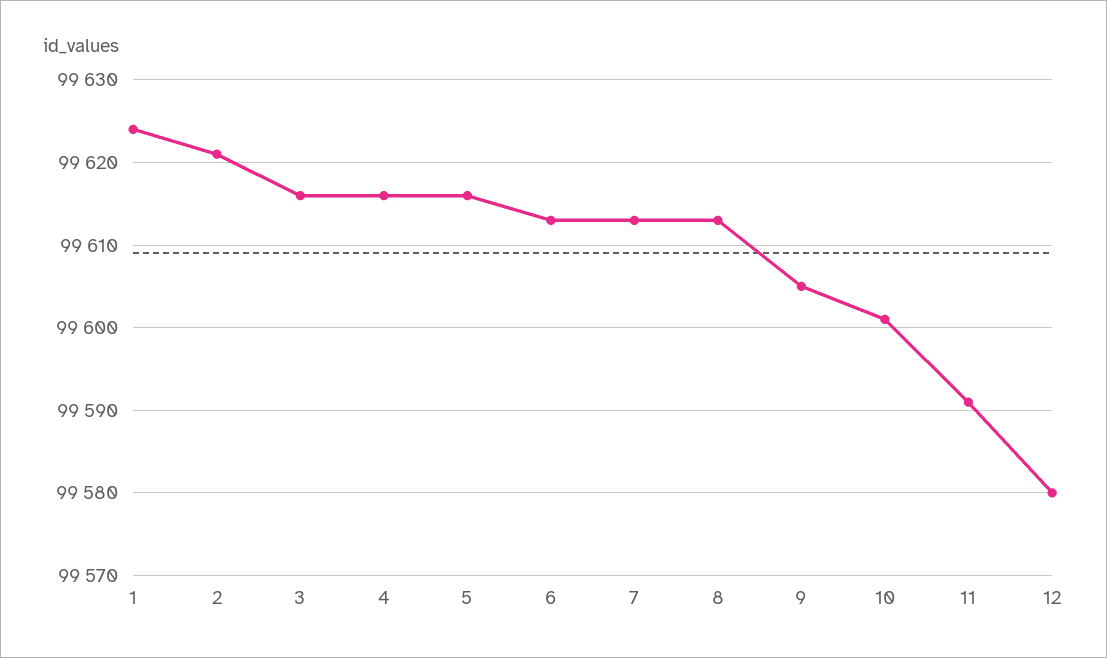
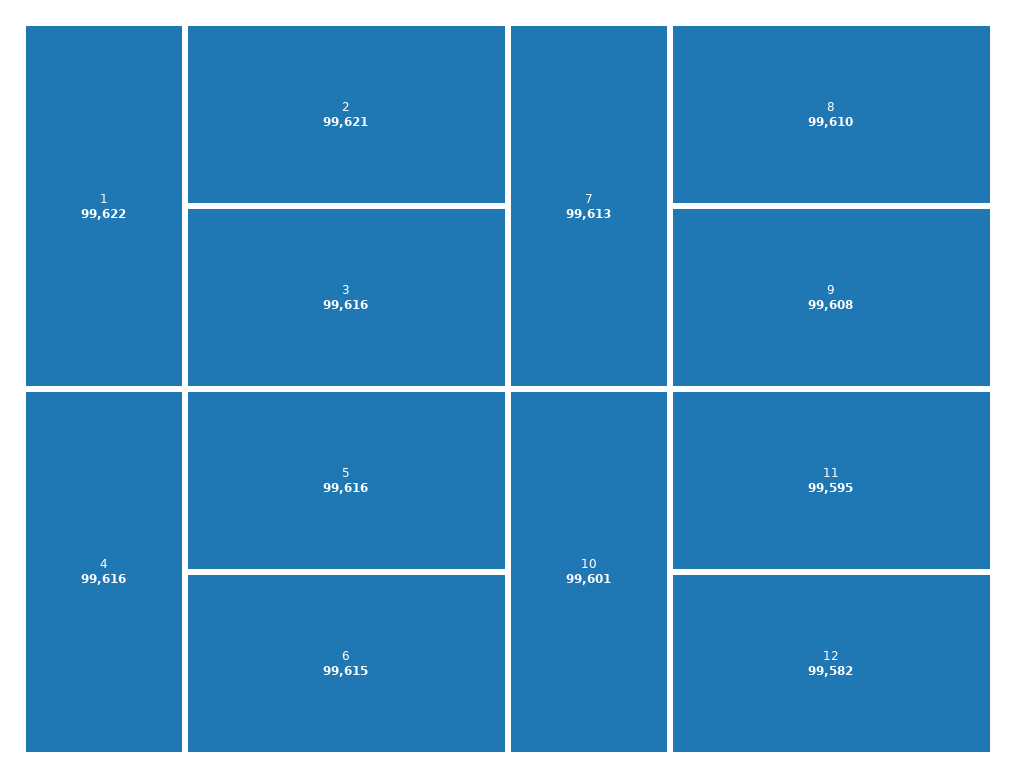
  {
-   "1": 99624,
+   "1": 99622,
    "2": 99621,
    "3": 99616,
    "4": 99616,
    "5": 99616,
-   "6": 99613,
+   "6": 99615,
    "7": 99613,
-   "8": 99613,
+   "8": 99610,
-   "9": 99605,
+   "9": 99608,
    "10": 99601,
-   "11": 99591,
+   "11": 99595,
-   "12": 99580
+   "12": 99582
  }

